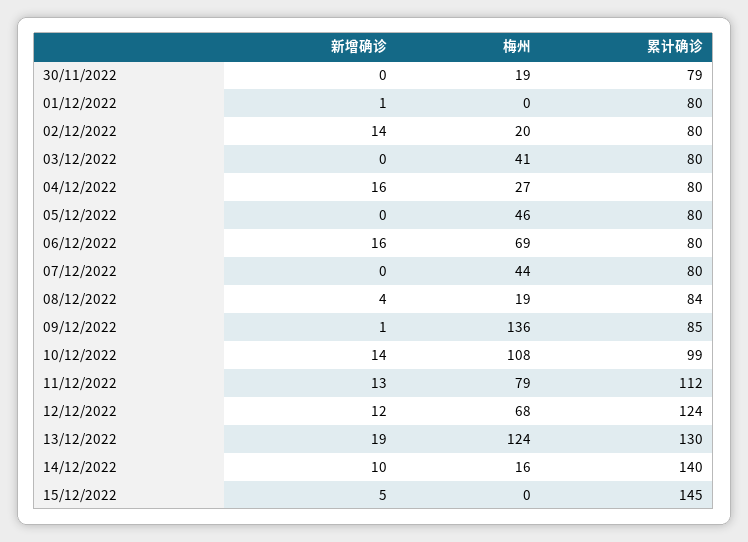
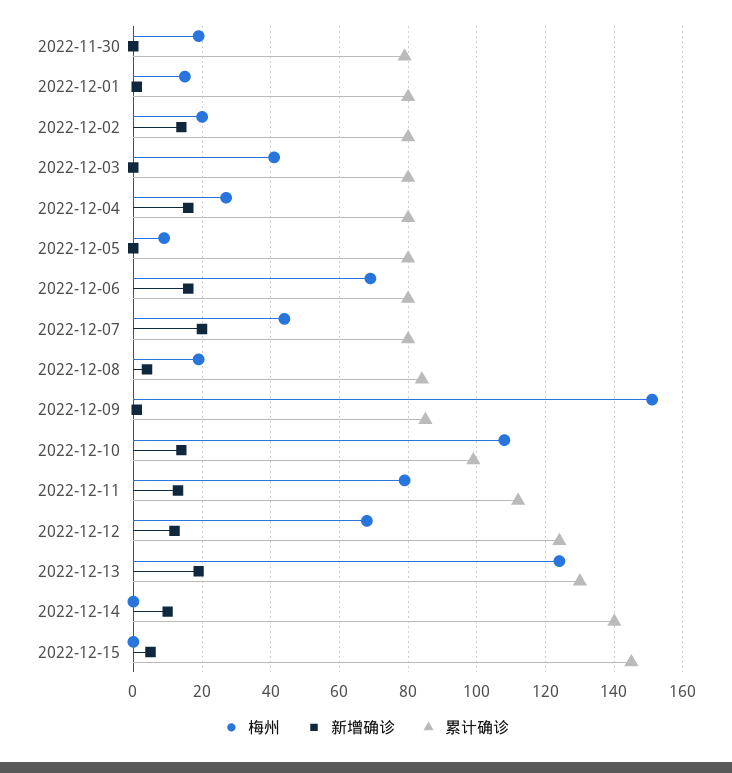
  {
    "新增确诊": {
      "30/11/2022": 0,
      "01/12/2022": 1,
      "02/12/2022": 14,
      "03/12/2022": 0,
      "04/12/2022": 16,
      "05/12/2022": 0,
      "06/12/2022": 16,
-     "07/12/2022": 0,
+     "07/12/2022": 20,
      "08/12/2022": 4,
      "09/12/2022": 1,
      "10/12/2022": 14,
      "11/12/2022": 13,
      "12/12/2022": 12,
      "13/12/2022": 19,
      "14/12/2022": 10,
      "15/12/2022": 5
    },
    "梅州": {
      "30/11/2022": 19,
-     "01/12/2022": 0,
+     "01/12/2022": 15,
      "02/12/2022": 20,
      "03/12/2022": 41,
      "04/12/2022": 27,
-     "05/12/2022": 46,
+     "05/12/2022": 10,
      "06/12/2022": 69,
      "07/12/2022": 44,
      "08/12/2022": 19,
-     "09/12/2022": 136,
+     "09/12/2022": 150,
      "10/12/2022": 108,
      "11/12/2022": 79,
      "12/12/2022": 68,
      "13/12/2022": 124,
-     "14/12/2022": 16,
+     "14/12/2022": 0,
      "15/12/2022": 0
    },
    "累计确诊": {
      "30/11/2022": 79,
      "01/12/2022": 80,
      "02/12/2022": 80,
      "03/12/2022": 80,
      "04/12/2022": 80,
      "05/12/2022": 80,
      "06/12/2022": 80,
      "07/12/2022": 80,
      "08/12/2022": 84,
      "09/12/2022": 85,
      "10/12/2022": 99,
      "11/12/2022": 112,
      "12/12/2022": 124,
      "13/12/2022": 130,
      "14/12/2022": 140,
      "15/12/2022": 145
    }
  }

